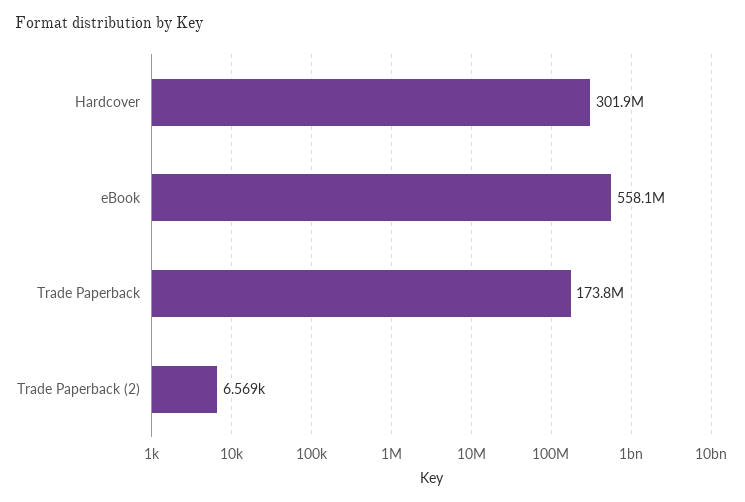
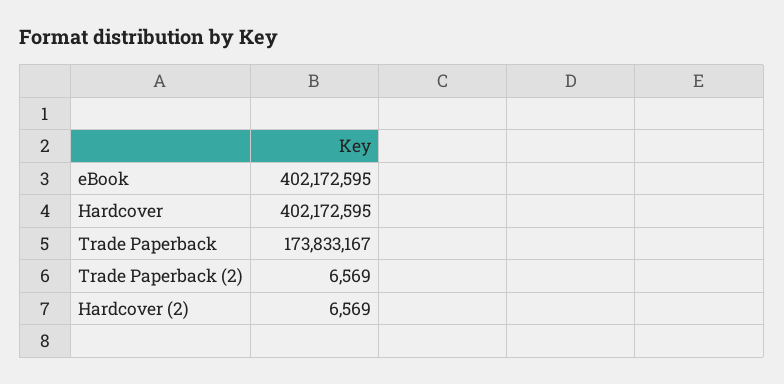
  {
-   "Hardcover": 301900000,
+   "Hardcover": 402172595,
-   "eBook": 558100000,
+   "eBook": 402172595,
    "Trade Paperback": 173833167,
-   "Trade Paperback (2)": 6569
+   "Trade Paperback (2)": 6569,
+   "Hardcover (2)": 6569
  }

